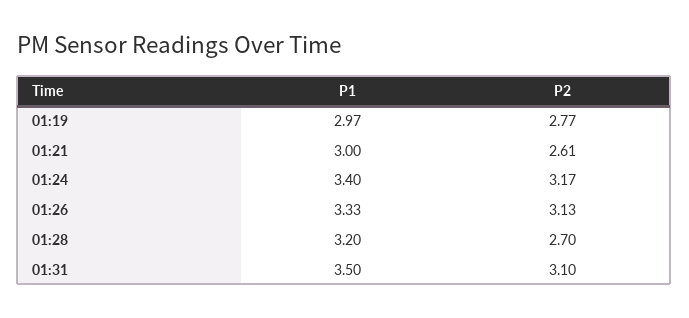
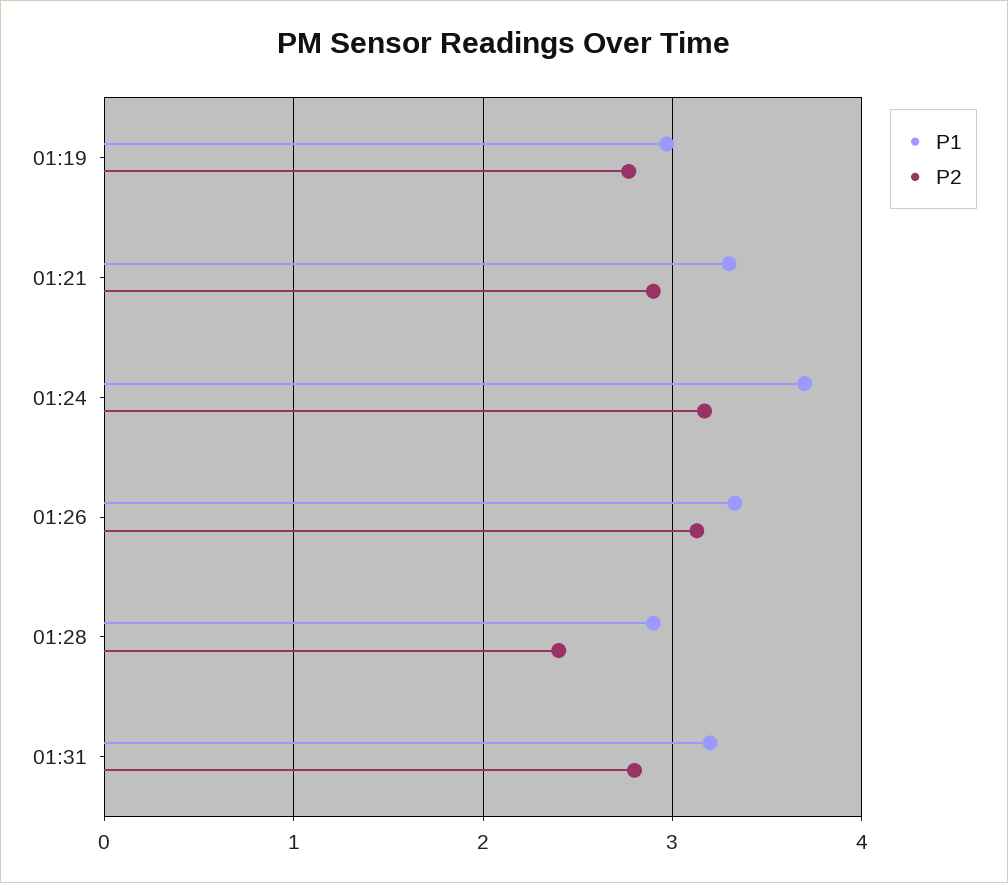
  {
    "P1": {
      "01:19": 2.97,
-     "01:21": 3,
+     "01:21": 3.3,
-     "01:24": 3.4,
+     "01:24": 3.7,
      "01:26": 3.33,
-     "01:28": 3.2,
+     "01:28": 2.9,
-     "01:31": 3.5
+     "01:31": 3.2
    },
    "P2": {
      "01:19": 2.77,
-     "01:21": 2.61,
+     "01:21": 2.9,
      "01:24": 3.17,
      "01:26": 3.13,
-     "01:28": 2.7,
+     "01:28": 2.4,
-     "01:31": 3.1
+     "01:31": 2.8
    }
  }

